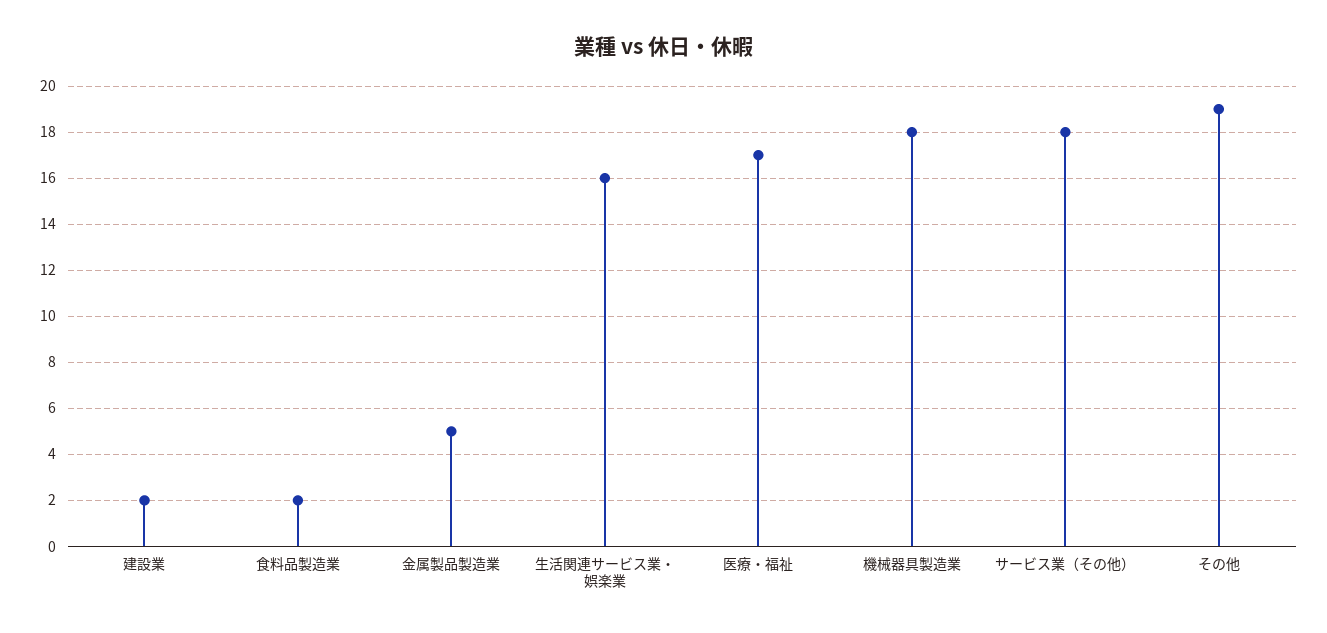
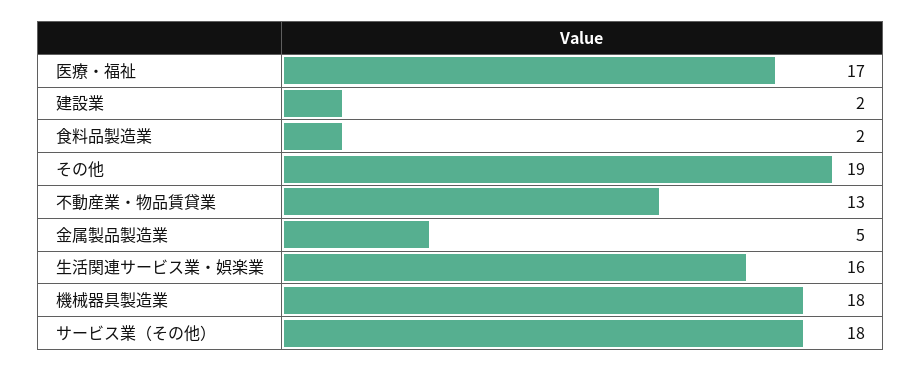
  {
    "建設業": 2,
    "食料品製造業": 2,
    "金属製品製造業": 5,
    "生活関連サービス業・娯楽業": 16,
    "医療・福祉": 17,
    "機械器具製造業": 18,
    "サービス業（その他）": 18,
-   "その他": 19
+   "その他": 19,
+   "不動産業・物品賃貸業": 13
  }

